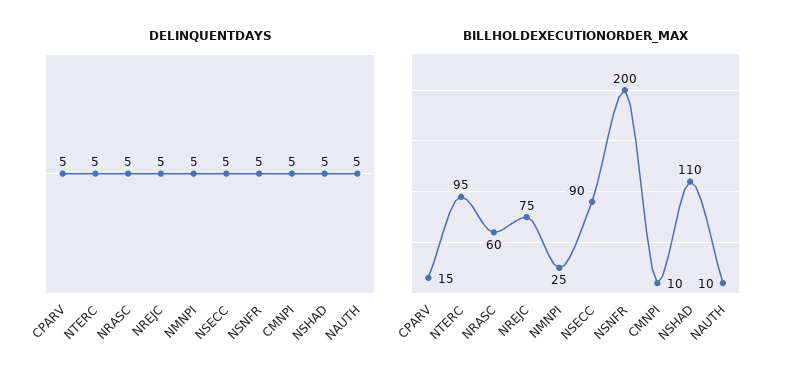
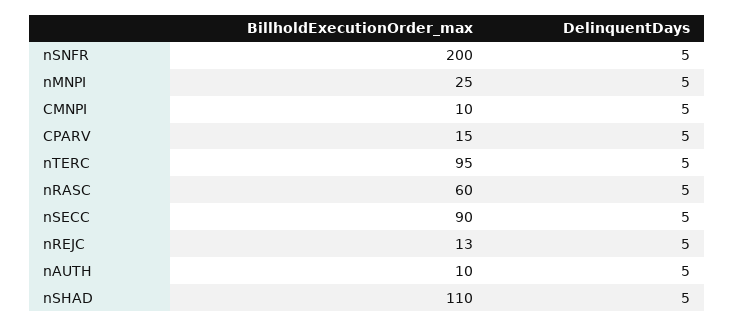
  {
    "DELINQUENTDAYS": {
      "CPARV": 5,
      "NTERC": 5,
      "NRASC": 5,
      "NREJC": 5,
      "NMNPI": 5,
      "NSECC": 5,
      "NSNFR": 5,
      "CMNPI": 5,
      "NSHAD": 5,
      "NAUTH": 5
    },
    "BILLHOLDEXECUTIONORDER_MAX": {
      "CPARV": 15,
      "NTERC": 95,
      "NRASC": 60,
-     "NREJC": 75,
+     "NREJC": 13,
      "NMNPI": 25,
      "NSECC": 90,
      "NSNFR": 200,
      "CMNPI": 10,
      "NSHAD": 110,
      "NAUTH": 10
    }
  }

